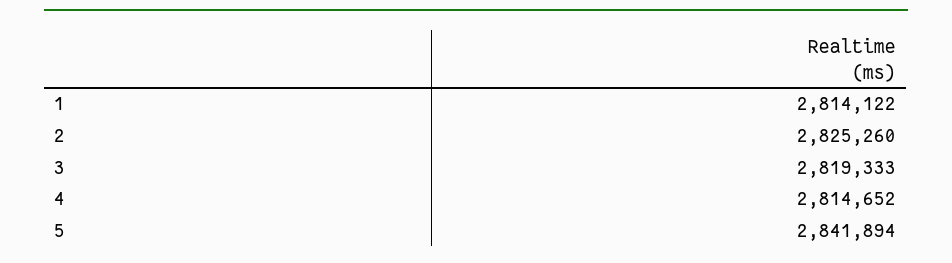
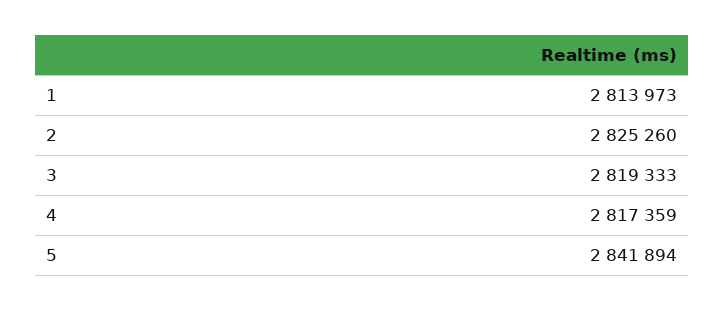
  {
-   "1": 2814122,
+   "1": 2813973,
    "2": 2825260,
    "3": 2819333,
-   "4": 2814652,
+   "4": 2817359,
    "5": 2841894
  }

